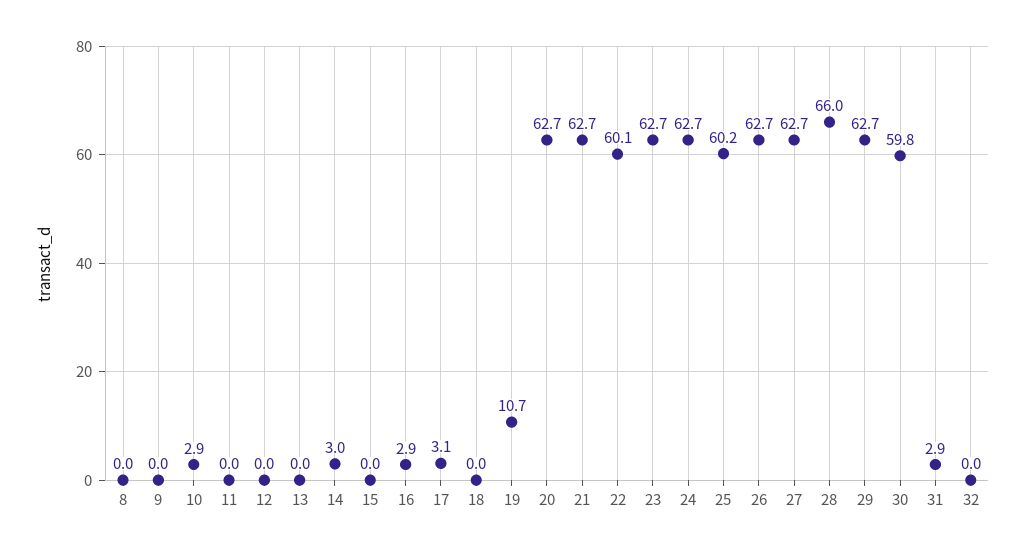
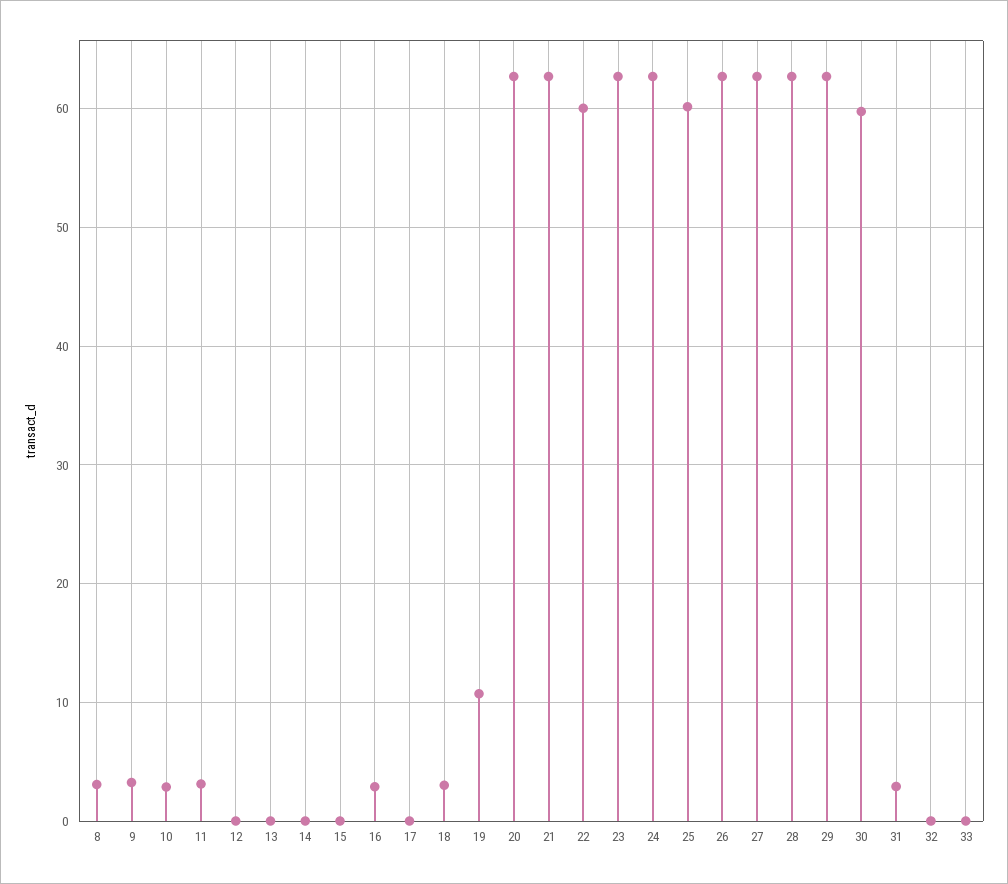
  {
-   "8": 0,
+   "8": 3,
-   "9": 0,
+   "9": 3,
    "10": 2.9,
-   "11": 0,
+   "11": 3,
    "12": 0,
    "13": 0,
-   "14": 3,
+   "14": 0,
    "15": 0,
    "16": 2.9,
-   "17": 3.1,
+   "17": 0,
-   "18": 0,
+   "18": 3,
    "19": 10.7,
    "20": 62.7,
    "21": 62.7,
    "22": 60.1,
    "23": 62.7,
    "24": 62.7,
    "25": 60.2,
    "26": 62.7,
    "27": 62.7,
-   "28": 66,
+   "28": 63,
    "29": 62.7,
    "30": 59.8,
    "31": 2.9,
-   "32": 0
+   "32": 0,
+   "33": 0
  }

